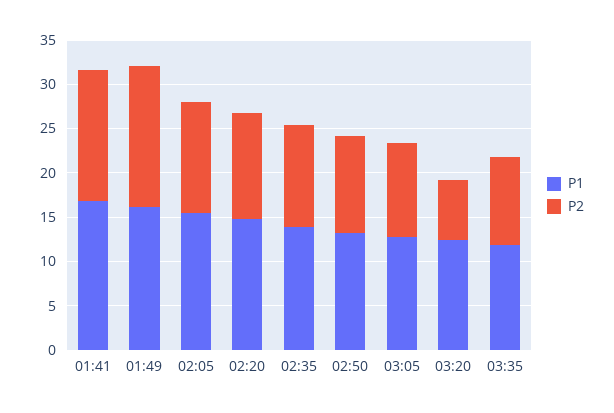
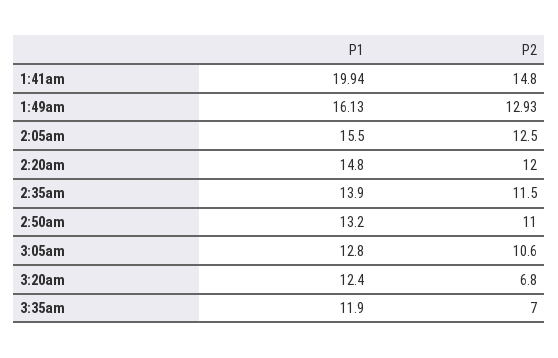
  {
    "P1": {
-     "01:41": 17,
+     "01:41": 19.94,
      "01:49": 16.13,
      "02:05": 15.5,
      "02:20": 14.8,
      "02:35": 13.9,
      "02:50": 13.2,
      "03:05": 12.8,
      "03:20": 12.4,
      "03:35": 11.9
    },
    "P2": {
      "01:41": 14.8,
-     "01:49": 16,
+     "01:49": 12.93,
      "02:05": 12.5,
      "02:20": 12,
      "02:35": 11.5,
      "02:50": 11,
      "03:05": 10.6,
      "03:20": 6.8,
-     "03:35": 10
+     "03:35": 7
    }
  }

